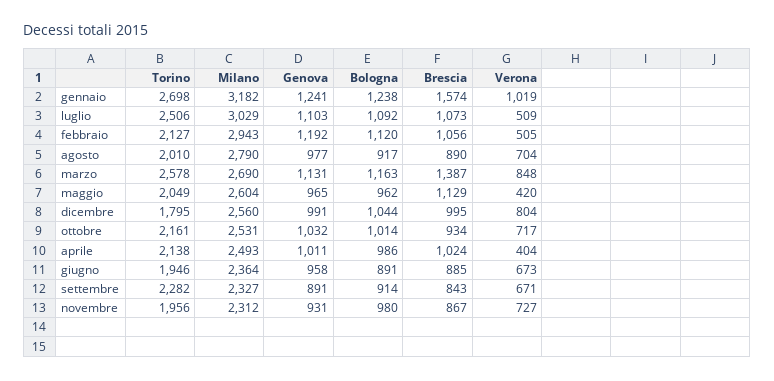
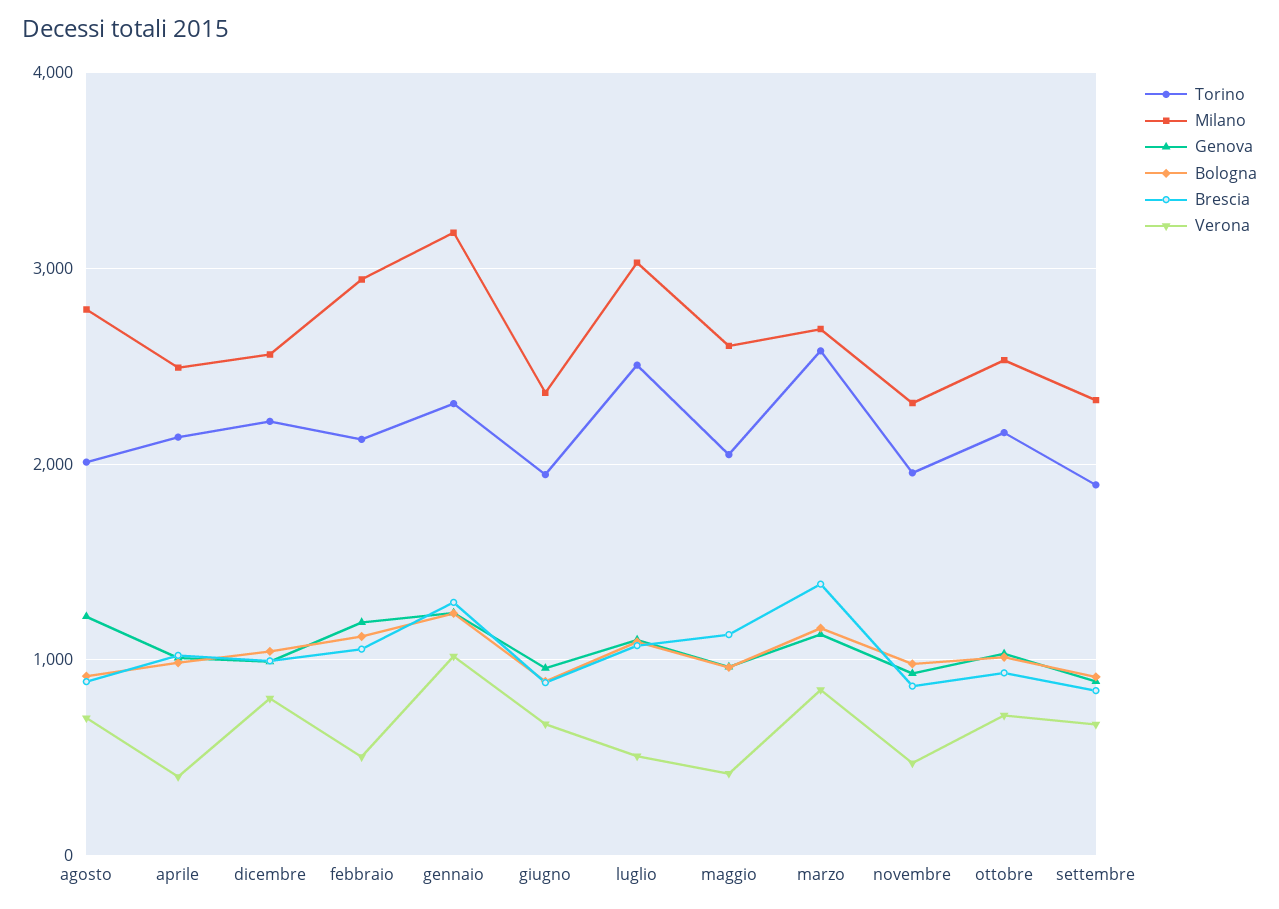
  {
    "Torino": {
-     "gennaio": 2698,
+     "gennaio": 2300,
      "luglio": 2506,
      "febbraio": 2127,
      "agosto": 2010,
      "marzo": 2578,
      "maggio": 2049,
-     "dicembre": 1795,
+     "dicembre": 2200,
      "ottobre": 2161,
      "aprile": 2138,
      "giugno": 1946,
-     "settembre": 2282,
+     "settembre": 1900,
      "novembre": 1956
    },
    "Milano": {
      "gennaio": 3182,
      "luglio": 3029,
      "febbraio": 2943,
      "agosto": 2790,
      "marzo": 2690,
      "maggio": 2604,
      "dicembre": 2560,
      "ottobre": 2531,
      "aprile": 2493,
      "giugno": 2364,
      "settembre": 2327,
      "novembre": 2312
    },
    "Genova": {
      "gennaio": 1241,
      "luglio": 1103,
      "febbraio": 1192,
-     "agosto": 977,
+     "agosto": 1200,
      "marzo": 1131,
      "maggio": 965,
      "dicembre": 991,
      "ottobre": 1032,
      "aprile": 1011,
      "giugno": 958,
      "settembre": 891,
      "novembre": 931
    },
    "Bologna": {
      "gennaio": 1238,
      "luglio": 1092,
      "febbraio": 1120,
      "agosto": 917,
      "marzo": 1163,
      "maggio": 962,
      "dicembre": 1044,
      "ottobre": 1014,
      "aprile": 986,
      "giugno": 891,
      "settembre": 914,
      "novembre": 980
    },
    "Brescia": {
-     "gennaio": 1574,
+     "gennaio": 1300,
      "luglio": 1073,
      "febbraio": 1056,
      "agosto": 890,
      "marzo": 1387,
      "maggio": 1129,
      "dicembre": 995,
      "ottobre": 934,
      "aprile": 1024,
      "giugno": 885,
      "settembre": 843,
      "novembre": 867
    },
    "Verona": {
      "gennaio": 1019,
      "luglio": 509,
      "febbraio": 505,
      "agosto": 704,
      "marzo": 848,
      "maggio": 420,
      "dicembre": 804,
      "ottobre": 717,
      "aprile": 404,
      "giugno": 673,
      "settembre": 671,
-     "novembre": 727
+     "novembre": 500
    }
  }

